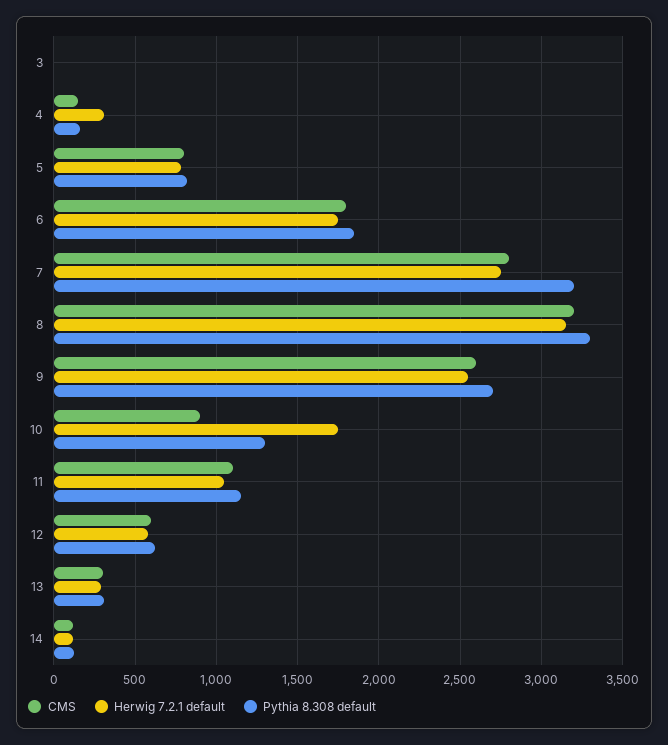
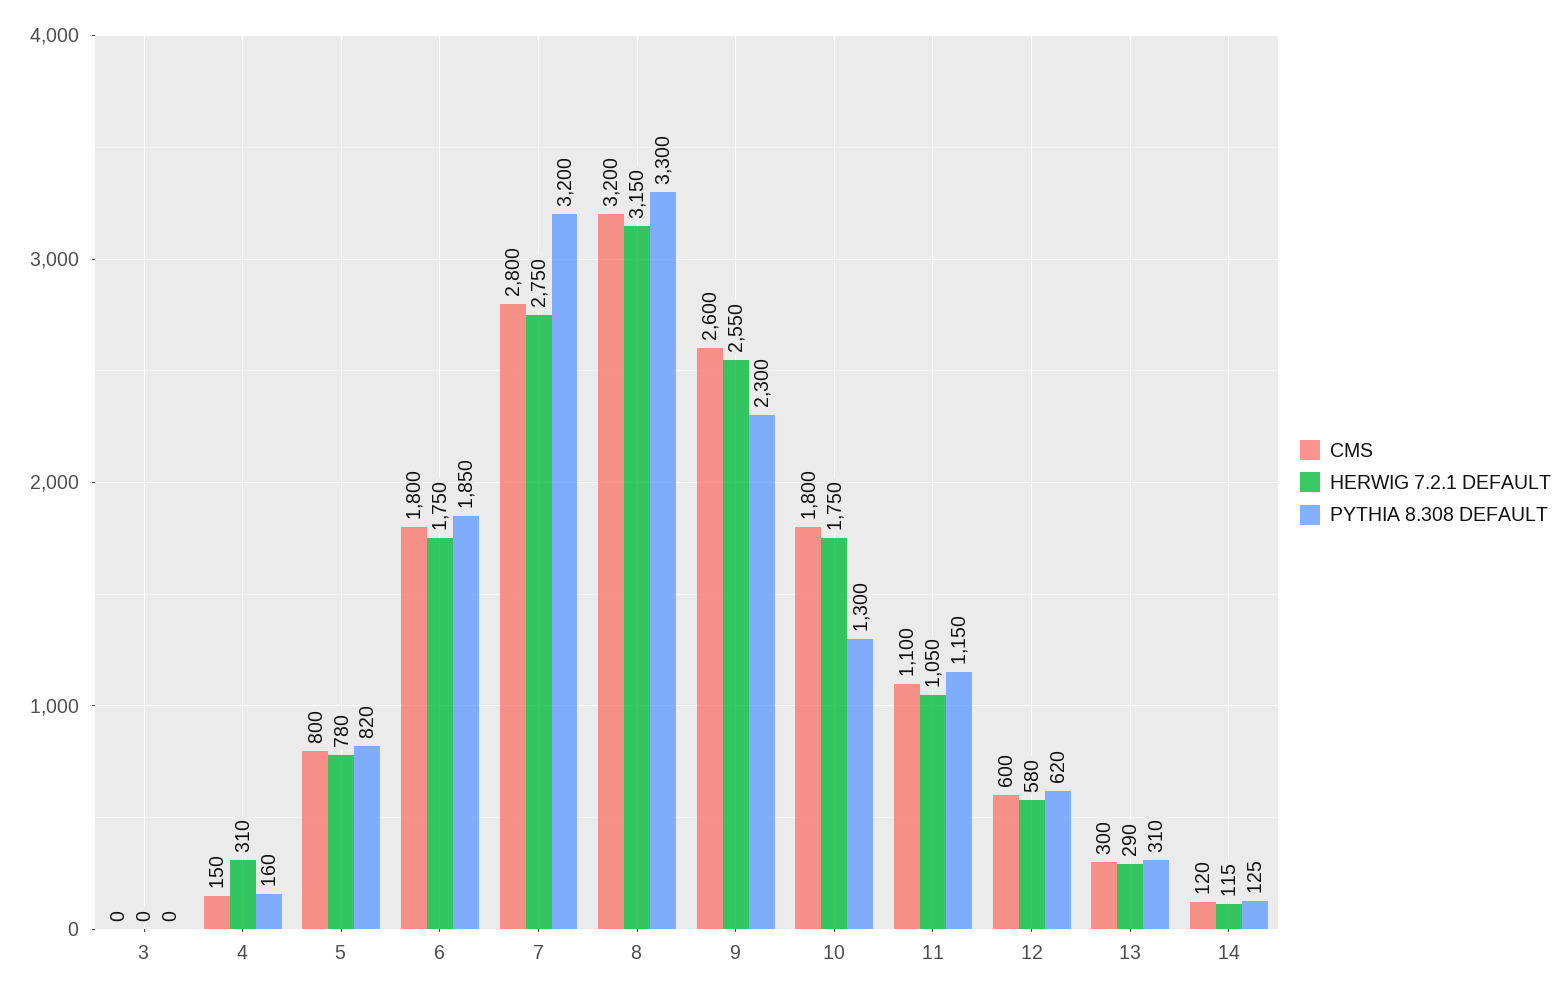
  {
    "CMS": {
      "3": 0,
      "4": 150,
      "5": 800,
      "6": 1800,
      "7": 2800,
      "8": 3200,
      "9": 2600,
-     "10": 900,
+     "10": 1800,
      "11": 1100,
      "12": 600,
      "13": 300,
      "14": 120
    },
    "Herwig 7.2.1 default": {
      "3": 0,
      "4": 310,
      "5": 780,
      "6": 1750,
      "7": 2750,
      "8": 3150,
      "9": 2550,
      "10": 1750,
      "11": 1050,
      "12": 580,
      "13": 290,
      "14": 115
    },
    "Pythia 8.308 default": {
      "3": 0,
      "4": 160,
      "5": 820,
      "6": 1850,
      "7": 3200,
      "8": 3300,
-     "9": 2700,
+     "9": 2300,
      "10": 1300,
      "11": 1150,
      "12": 620,
      "13": 310,
      "14": 125
    }
  }

